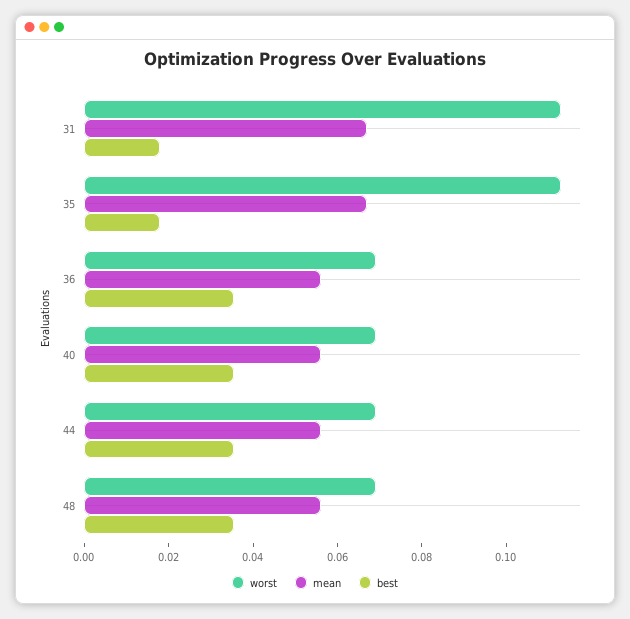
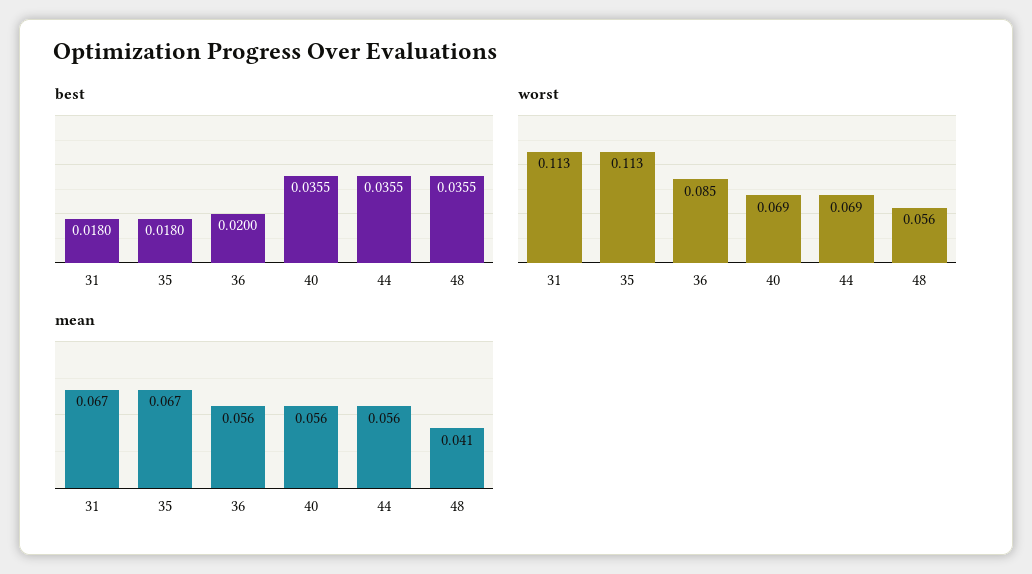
  {
    "worst": {
      "31": 0.113,
      "35": 0.113,
-     "36": 0.07,
+     "36": 0.085,
      "40": 0.069,
      "44": 0.069,
-     "48": 0.07
+     "48": 0.056
    },
    "mean": {
      "31": 0.067,
      "35": 0.067,
      "36": 0.056,
      "40": 0.056,
      "44": 0.056,
-     "48": 0.055
+     "48": 0.041
    },
    "best": {
      "31": 0.018,
      "35": 0.018,
-     "36": 0.035,
+     "36": 0.02,
      "40": 0.0355,
      "44": 0.0355,
      "48": 0.0355
    }
  }

